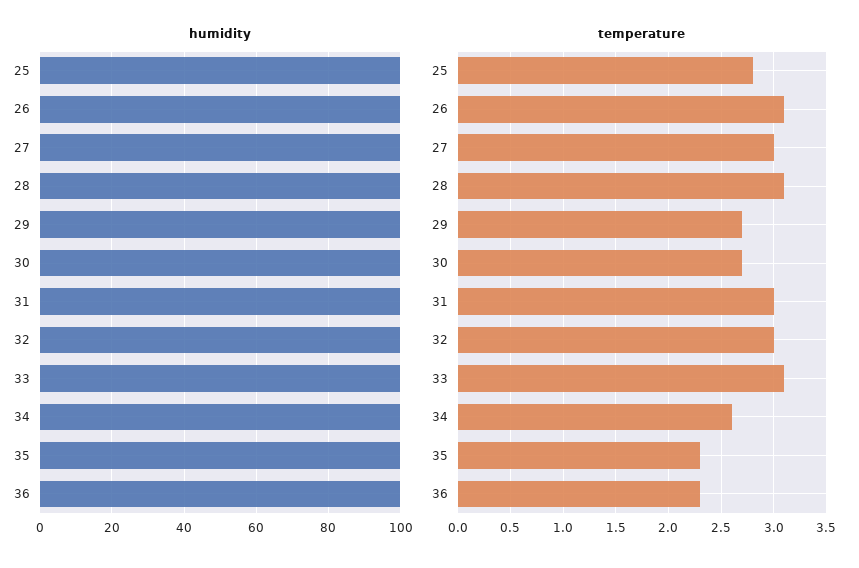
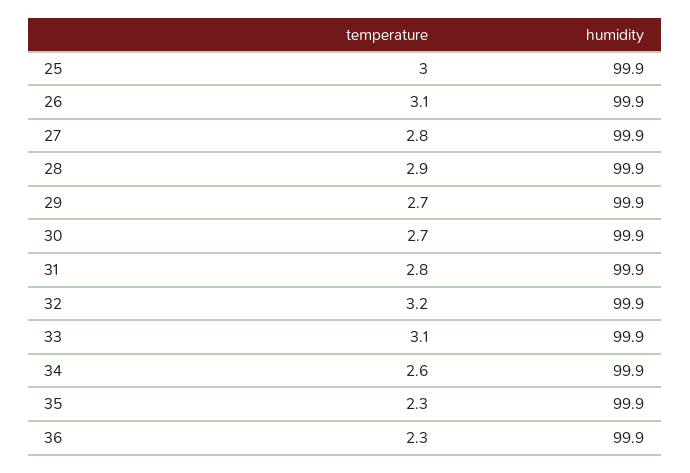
  {
    "humidity": {
      "25": 99.9,
      "26": 99.9,
      "27": 99.9,
      "28": 99.9,
      "29": 99.9,
      "30": 99.9,
      "31": 99.9,
      "32": 99.9,
      "33": 99.9,
      "34": 99.9,
      "35": 99.9,
      "36": 99.9
    },
    "temperature": {
-     "25": 2.8,
+     "25": 3,
      "26": 3.1,
-     "27": 3,
+     "27": 2.8,
-     "28": 3.1,
+     "28": 2.9,
      "29": 2.7,
      "30": 2.7,
-     "31": 3,
+     "31": 2.8,
-     "32": 3,
+     "32": 3.2,
      "33": 3.1,
      "34": 2.6,
      "35": 2.3,
      "36": 2.3
    }
  }

